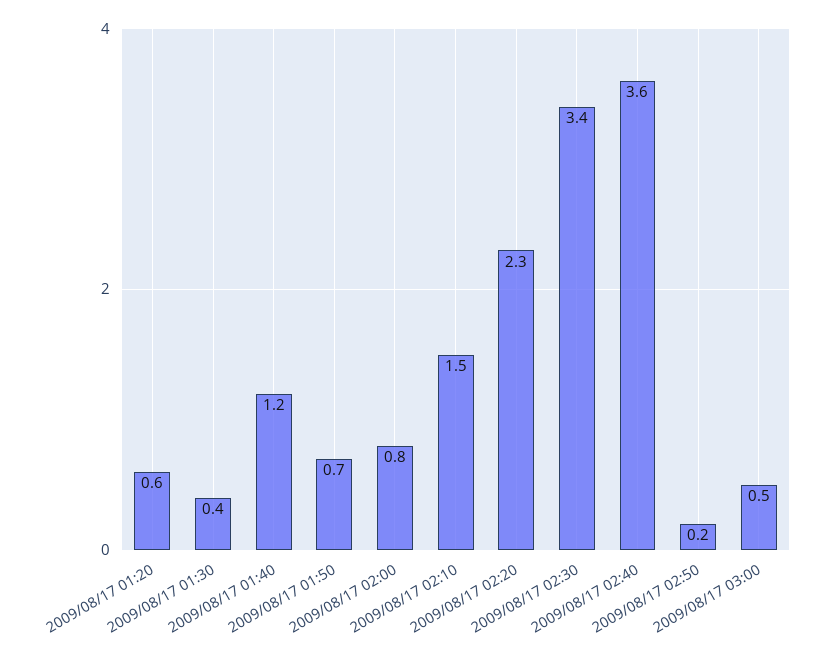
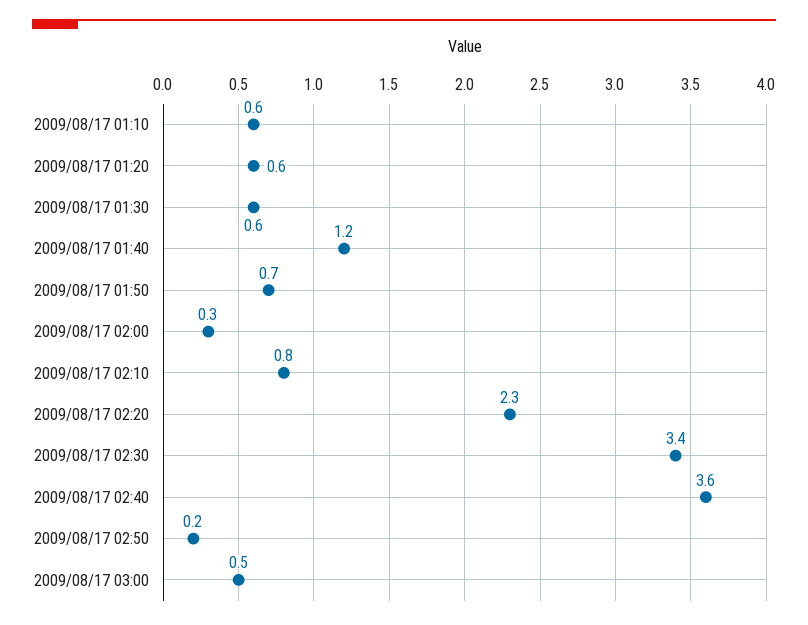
  {
    "2009/08/17 01:20": 0.6,
-   "2009/08/17 01:30": 0.4,
+   "2009/08/17 01:30": 0.6,
    "2009/08/17 01:40": 1.2,
    "2009/08/17 01:50": 0.7,
-   "2009/08/17 02:00": 0.8,
+   "2009/08/17 02:00": 0.3,
-   "2009/08/17 02:10": 1.5,
+   "2009/08/17 02:10": 0.8,
    "2009/08/17 02:20": 2.3,
    "2009/08/17 02:30": 3.4,
    "2009/08/17 02:40": 3.6,
    "2009/08/17 02:50": 0.2,
-   "2009/08/17 03:00": 0.5
+   "2009/08/17 03:00": 0.5,
+   "2009/08/17 01:10": 0.6
  }

